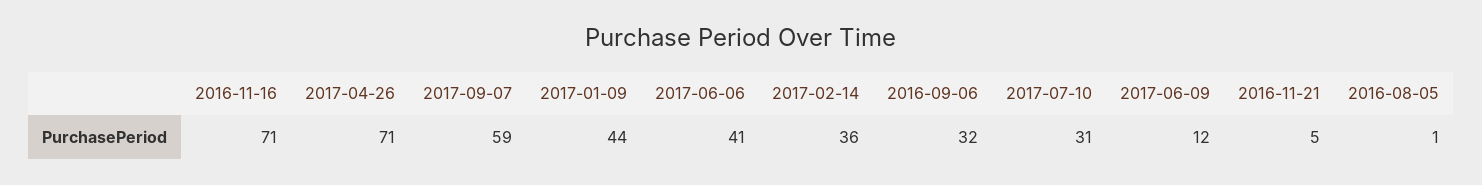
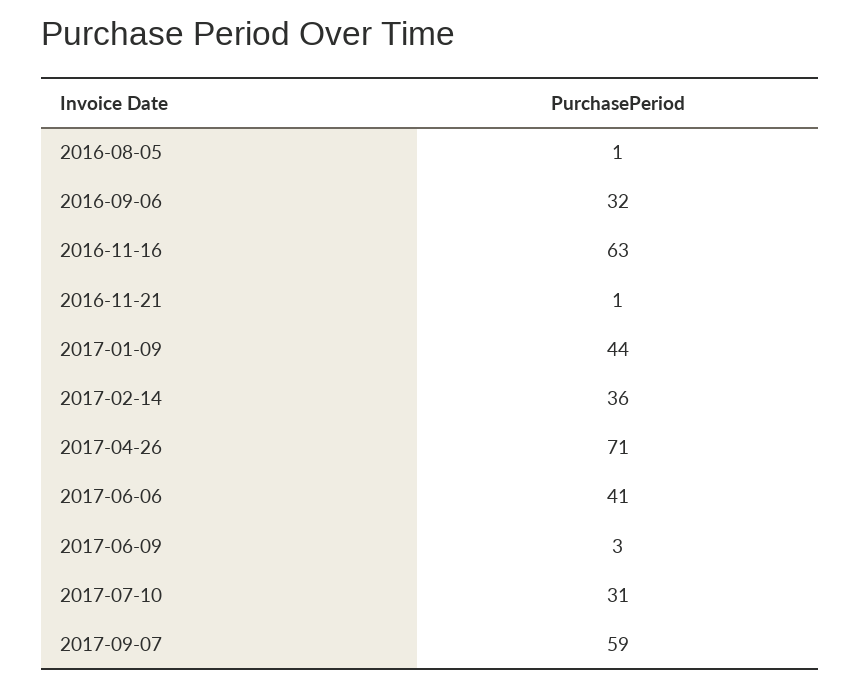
  {
-   "2016-11-16": 71,
+   "2016-11-16": 63,
    "2017-04-26": 71,
    "2017-09-07": 59,
    "2017-01-09": 44,
    "2017-06-06": 41,
    "2017-02-14": 36,
    "2016-09-06": 32,
    "2017-07-10": 31,
-   "2017-06-09": 12,
+   "2017-06-09": 3,
-   "2016-11-21": 5,
+   "2016-11-21": 1,
    "2016-08-05": 1
  }

